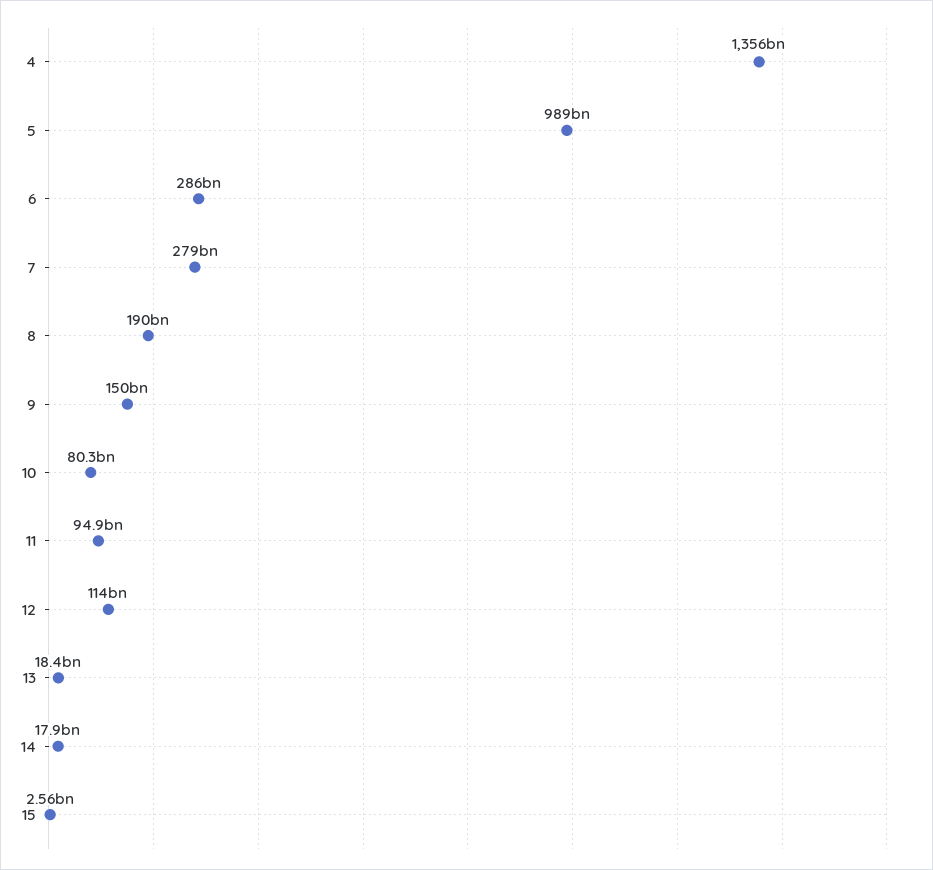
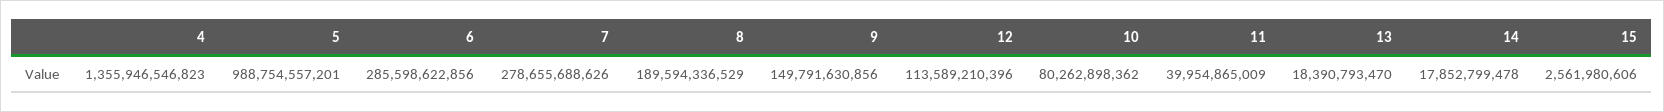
  {
    "4": 1355946546823,
    "5": 988754557201,
    "6": 285598622856,
    "7": 278655688626,
    "8": 189594336529,
    "9": 149791630856,
    "10": 80262898362,
-   "11": 94900000000,
+   "11": 39954865009,
    "12": 113589210396,
    "13": 18390793470,
    "14": 17852799478,
    "15": 2561980606
  }

